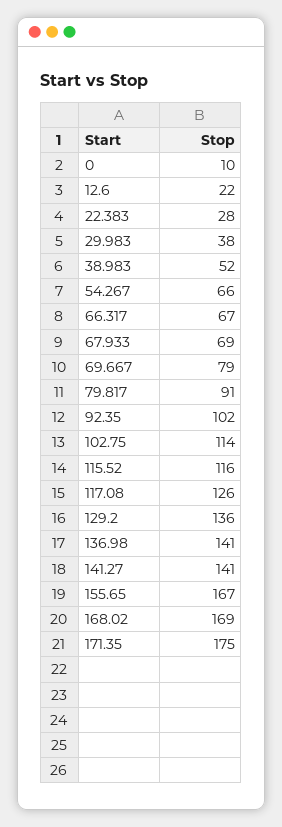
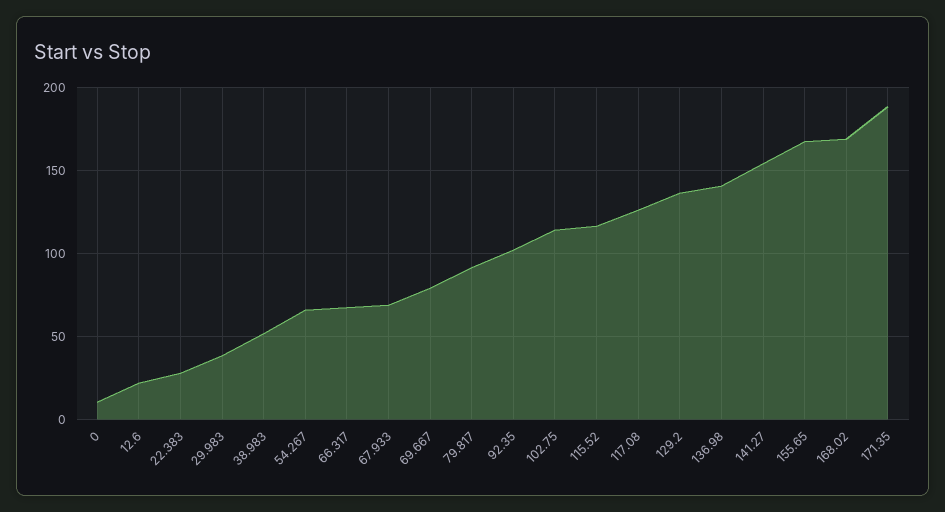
  {
    "0": 10,
    "12.6": 22,
    "22.383": 28,
    "29.983": 38,
    "38.983": 52,
    "54.267": 66,
    "66.317": 67,
    "67.933": 69,
    "69.667": 79,
    "79.817": 91,
    "92.35": 102,
    "102.75": 114,
    "115.52": 116,
    "117.08": 126,
    "129.2": 136,
    "136.98": 141,
-   "141.27": 141,
+   "141.27": 155,
    "155.65": 167,
    "168.02": 169,
-   "171.35": 175
+   "171.35": 190
  }

